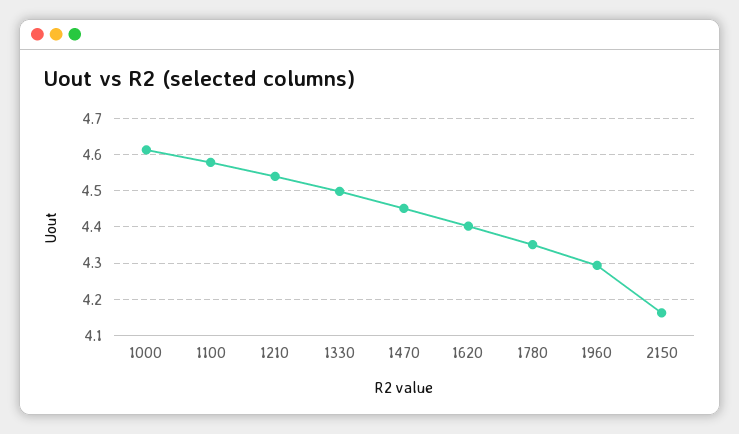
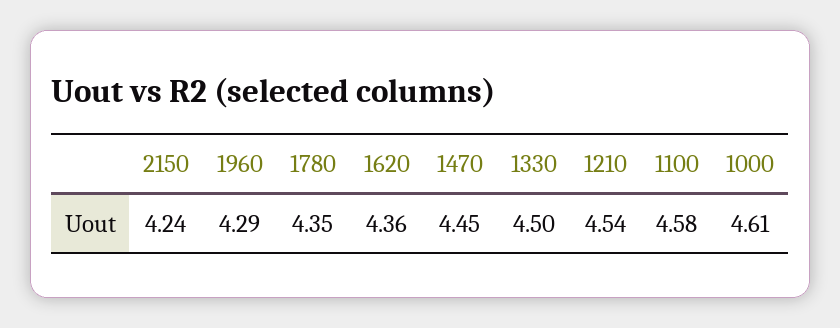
  {
    "1000": 4.61,
    "1100": 4.58,
    "1210": 4.54,
    "1330": 4.5,
    "1470": 4.45,
-   "1620": 4.4,
+   "1620": 4.36,
    "1780": 4.35,
    "1960": 4.29,
-   "2150": 4.16
+   "2150": 4.24
  }

